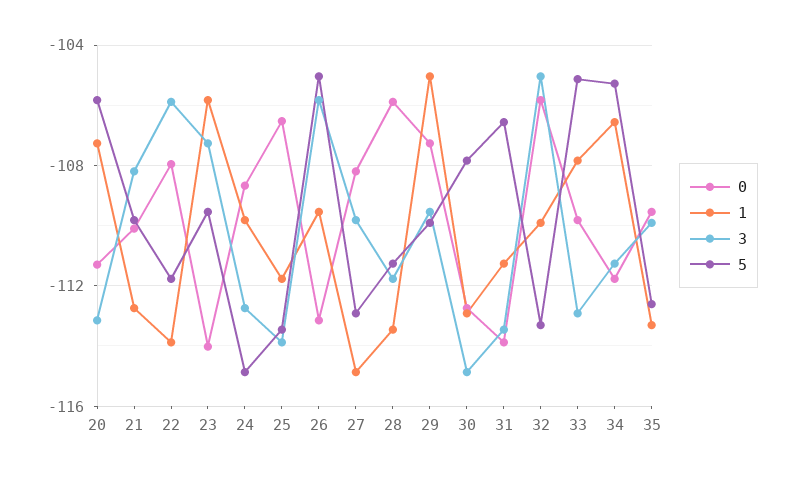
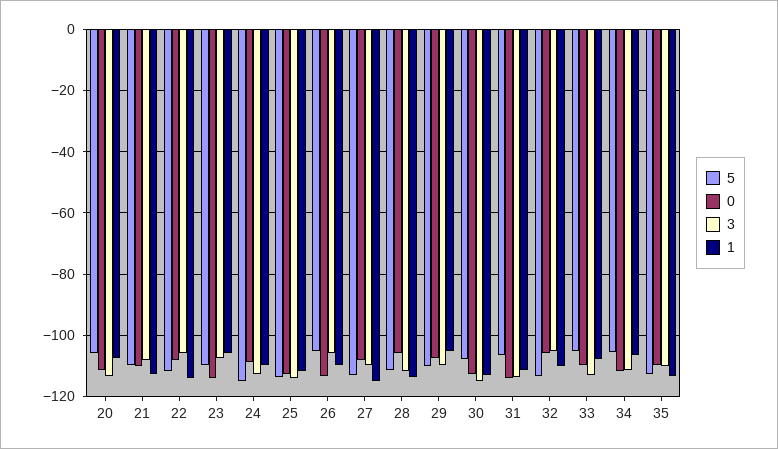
  {
    "0": {
      "20": -111.5,
      "21": -110,
      "22": -108,
      "23": -114,
      "24": -108.5,
-     "25": -106.5,
+     "25": -112,
      "26": -113,
      "27": -108,
      "28": -106,
      "29": -107.5,
      "30": -112.5,
      "31": -114,
      "32": -106,
      "33": -110,
      "34": -112,
      "35": -109.5
    },
    "1": {
      "20": -107.5,
      "21": -112.5,
      "22": -114,
      "23": -106,
      "24": -110,
      "25": -112,
      "26": -109.5,
      "27": -115,
      "28": -113.5,
      "29": -105,
      "30": -113,
      "31": -111.5,
      "32": -110,
      "33": -108,
      "34": -106.5,
      "35": -113.5
    },
    "3": {
      "20": -113,
      "21": -108,
      "22": -106,
      "23": -107.5,
      "24": -112.5,
      "25": -114,
      "26": -106,
      "27": -110,
      "28": -112,
      "29": -109.5,
      "30": -115,
      "31": -113.5,
      "32": -105,
      "33": -113,
      "34": -111.5,
      "35": -110
    },
    "5": {
      "20": -106,
      "21": -110,
      "22": -112,
      "23": -109.5,
      "24": -115,
      "25": -113.5,
      "26": -105,
      "27": -113,
      "28": -111.5,
      "29": -110,
      "30": -108,
      "31": -106.5,
      "32": -113.5,
      "33": -105,
      "34": -105.5,
      "35": -112.5
    }
  }

